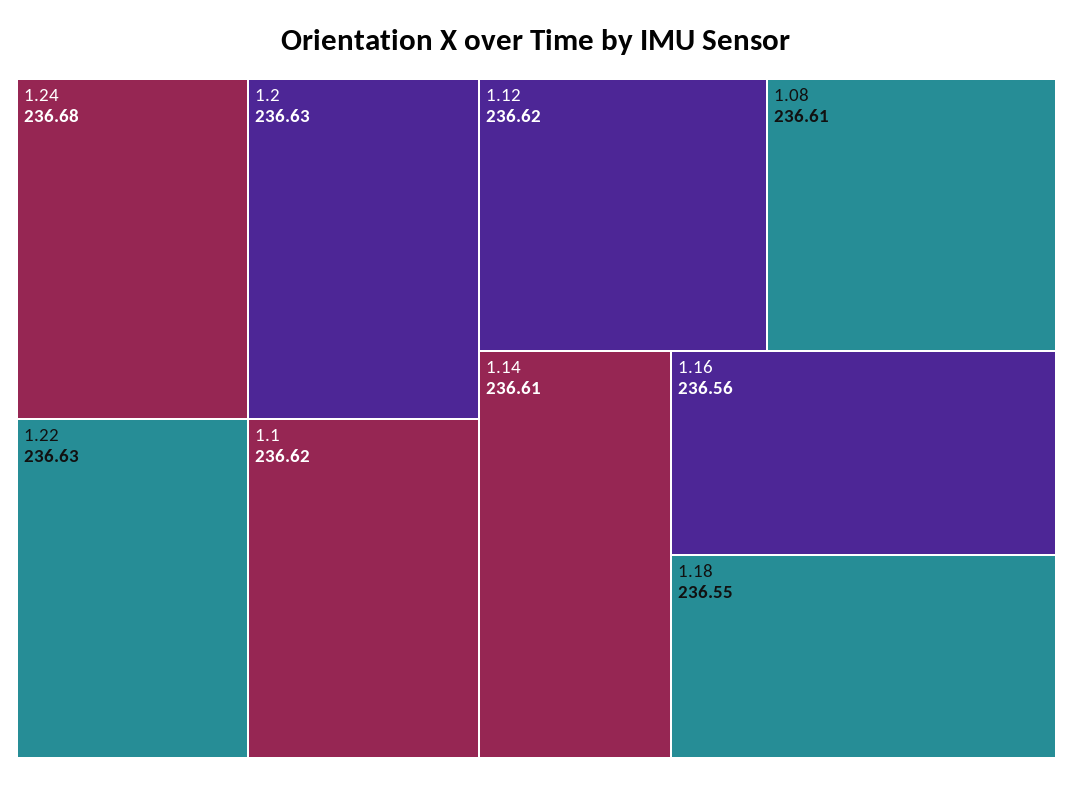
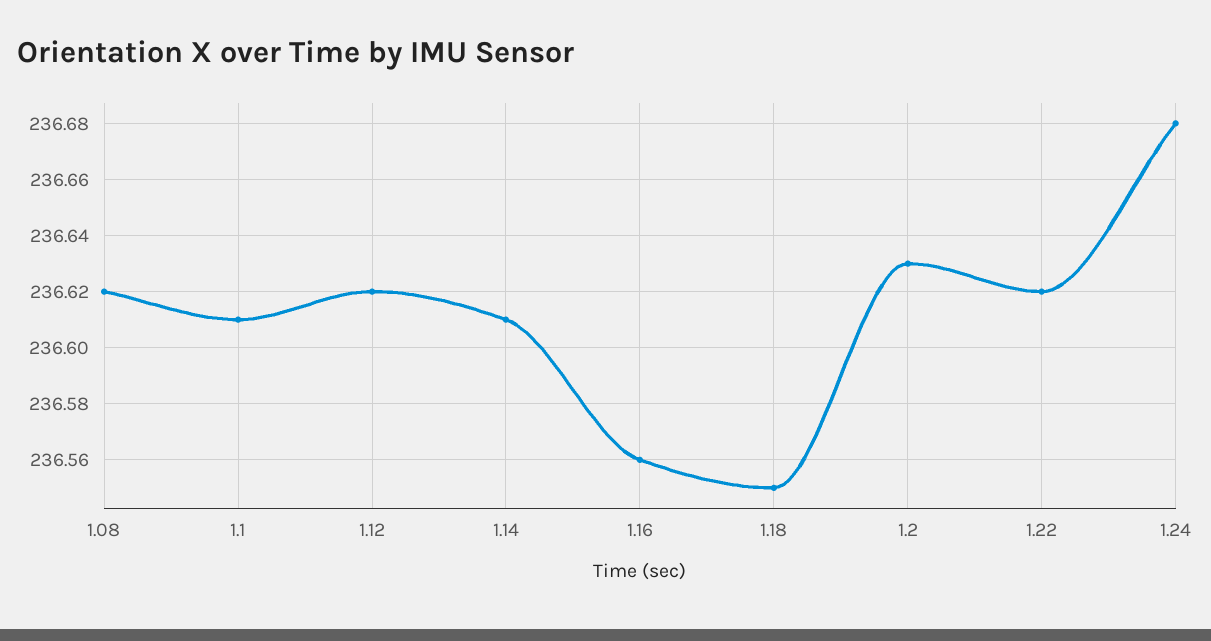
  {
    "1.24": 236.68,
    "1.2": 236.63,
-   "1.22": 236.63,
+   "1.22": 236.62,
-   "1.1": 236.62,
+   "1.1": 236.61,
    "1.12": 236.62,
-   "1.08": 236.61,
+   "1.08": 236.62,
    "1.14": 236.61,
    "1.16": 236.56,
    "1.18": 236.55
  }

